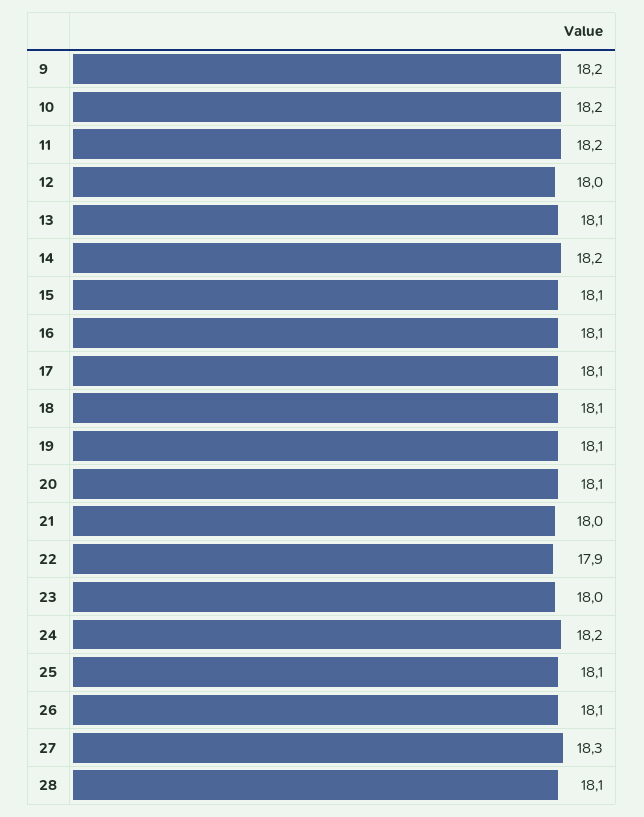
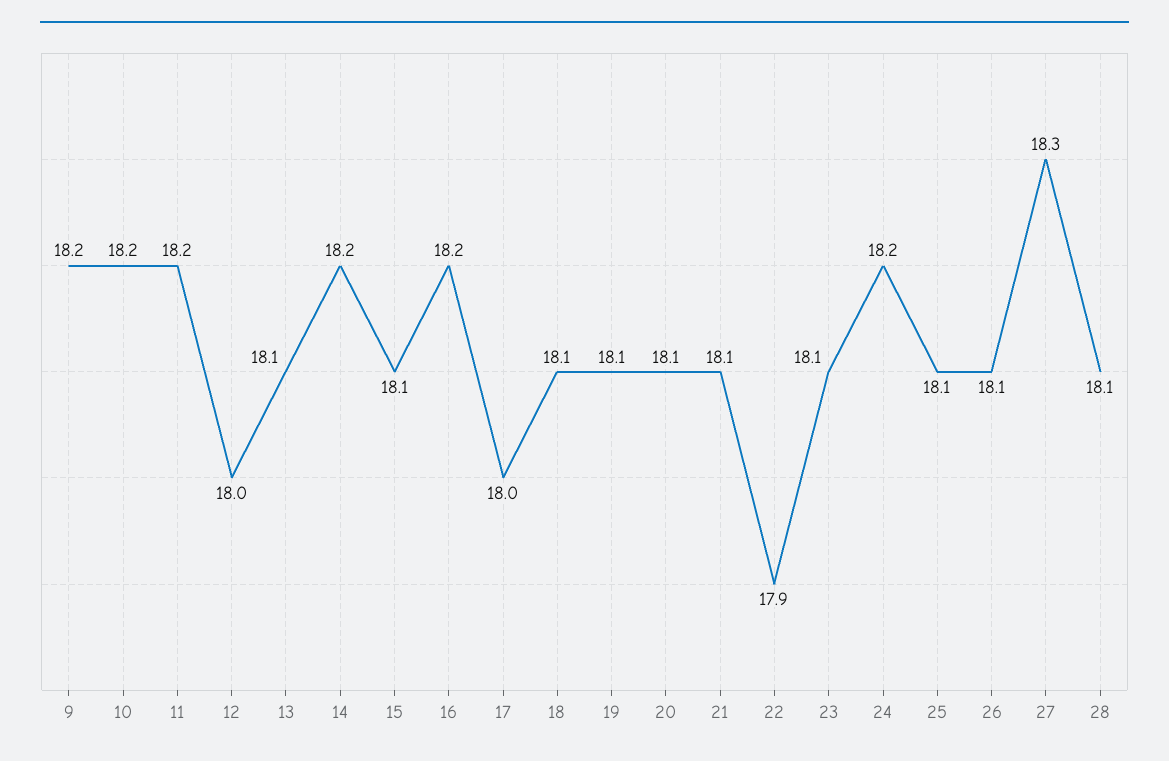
  {
    "9": 18.2,
    "10": 18.2,
    "11": 18.2,
    "12": 18,
    "13": 18.1,
    "14": 18.2,
    "15": 18.1,
-   "16": 18.1,
+   "16": 18.2,
-   "17": 18.1,
+   "17": 18,
    "18": 18.1,
    "19": 18.1,
    "20": 18.1,
-   "21": 18,
+   "21": 18.1,
    "22": 17.9,
-   "23": 18,
+   "23": 18.1,
    "24": 18.2,
    "25": 18.1,
    "26": 18.1,
    "27": 18.3,
    "28": 18.1
  }

